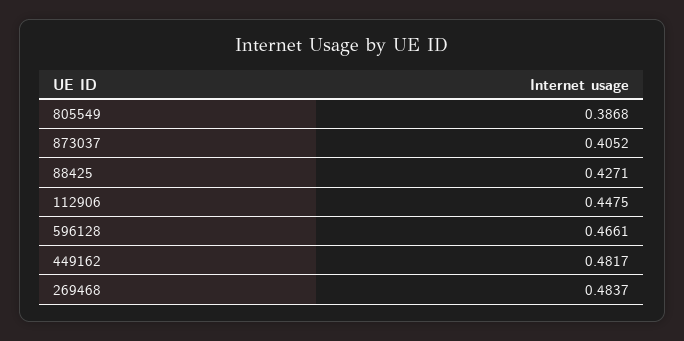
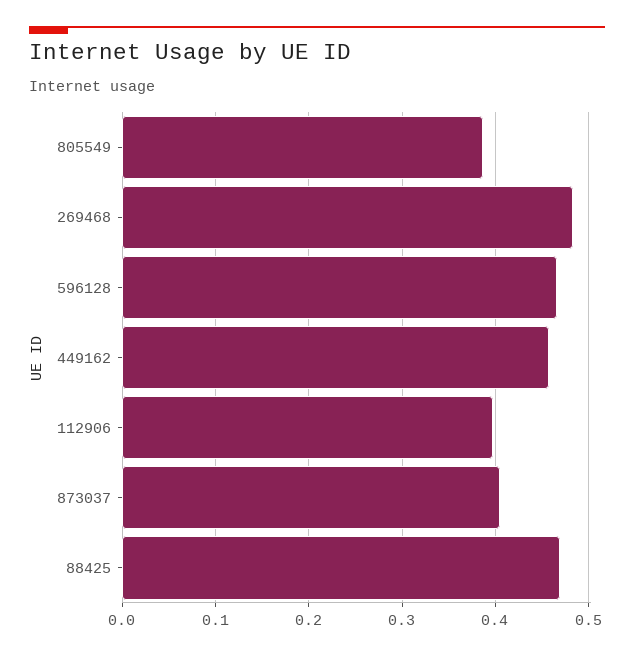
  {
    "805549": 0.3868,
    "873037": 0.4052,
-   "88425": 0.4271,
+   "88425": 0.47,
-   "112906": 0.4475,
+   "112906": 0.4,
    "596128": 0.4661,
-   "449162": 0.4817,
+   "449162": 0.46,
    "269468": 0.4837
  }

